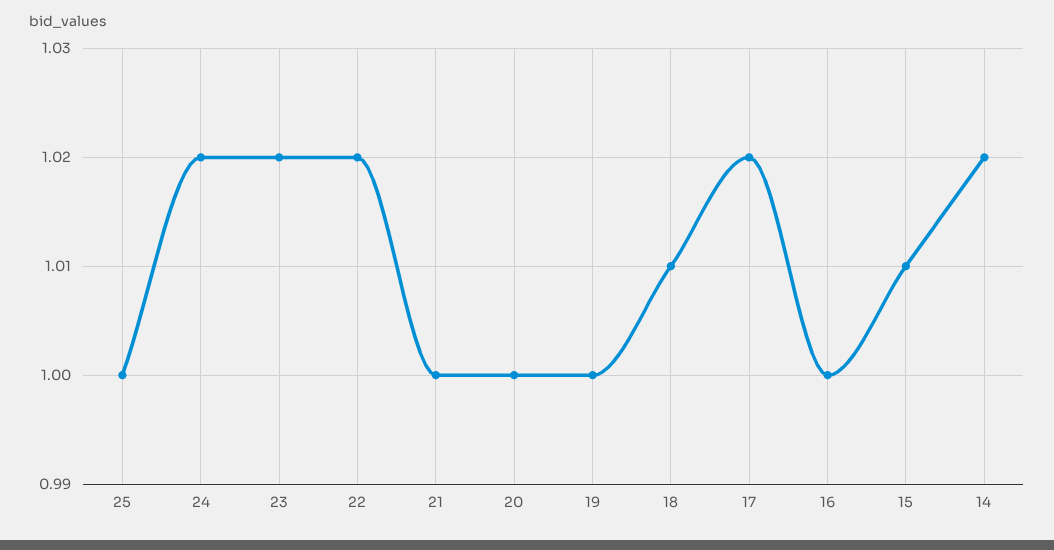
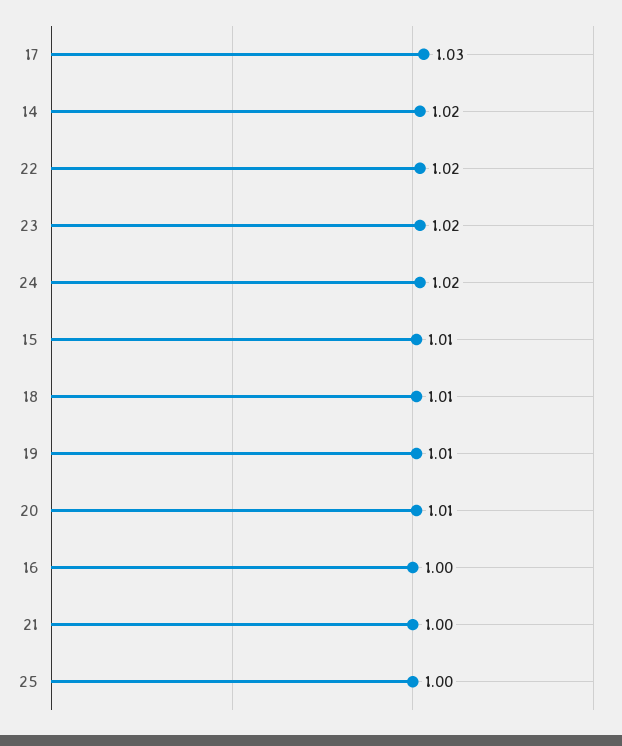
  {
    "25": 1,
    "24": 1.02,
    "23": 1.02,
    "22": 1.02,
    "21": 1,
-   "20": 1,
+   "20": 1.01,
-   "19": 1,
+   "19": 1.01,
    "18": 1.01,
-   "17": 1.02,
+   "17": 1.03,
    "16": 1,
    "15": 1.01,
    "14": 1.02
  }

